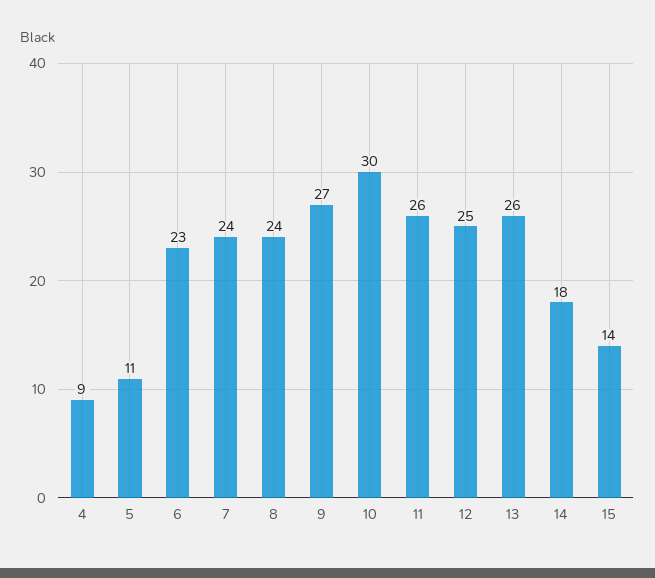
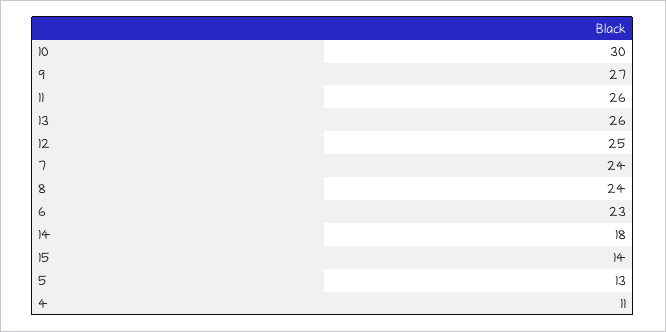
  {
-   "4": 9,
+   "4": 11,
-   "5": 11,
+   "5": 13,
    "6": 23,
    "7": 24,
    "8": 24,
    "9": 27,
    "10": 30,
    "11": 26,
    "12": 25,
    "13": 26,
    "14": 18,
    "15": 14
  }

